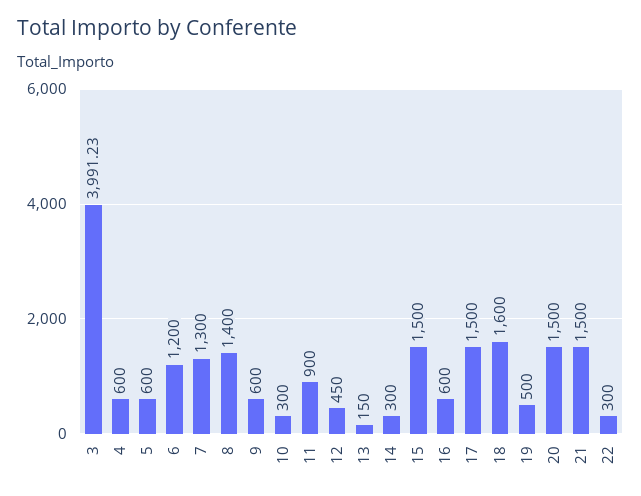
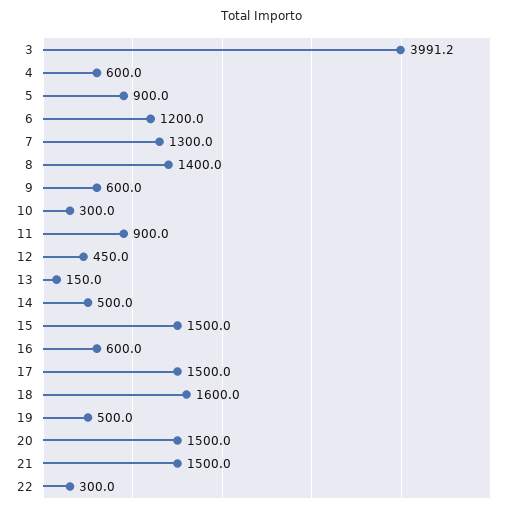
  {
    "3": 3991.23,
    "4": 600,
-   "5": 600,
+   "5": 900,
    "6": 1200,
    "7": 1300,
    "8": 1400,
    "9": 600,
    "10": 300,
    "11": 900,
    "12": 450,
    "13": 150,
-   "14": 300,
+   "14": 500,
    "15": 1500,
    "16": 600,
    "17": 1500,
    "18": 1600,
    "19": 500,
    "20": 1500,
    "21": 1500,
    "22": 300
  }

